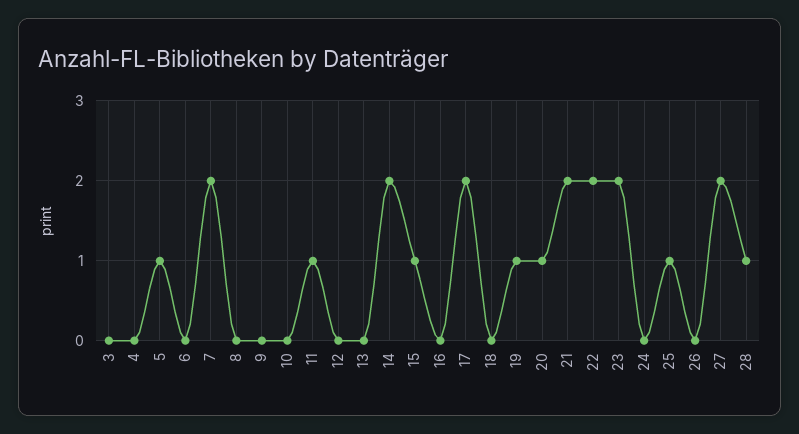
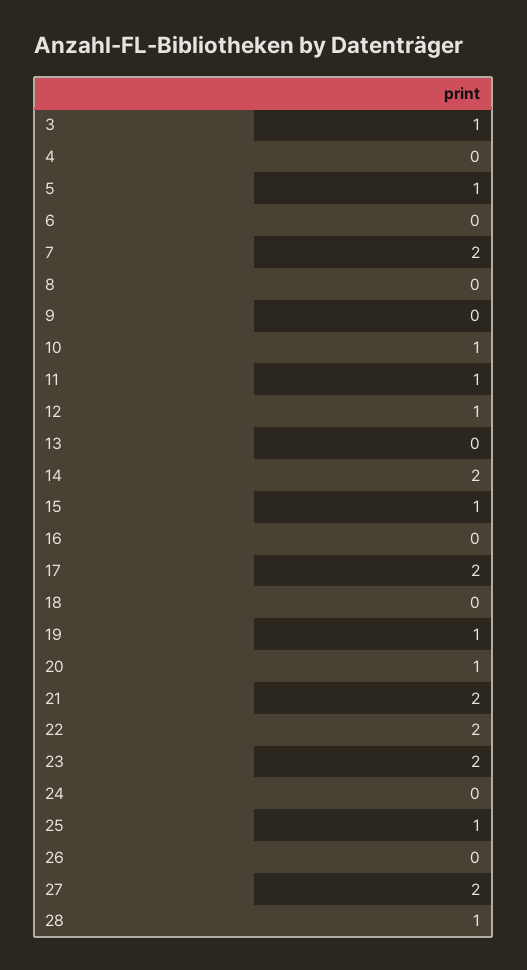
  {
-   "3": 0,
+   "3": 1,
    "4": 0,
    "5": 1,
    "6": 0,
    "7": 2,
    "8": 0,
    "9": 0,
-   "10": 0,
+   "10": 1,
    "11": 1,
-   "12": 0,
+   "12": 1,
    "13": 0,
    "14": 2,
    "15": 1,
    "16": 0,
    "17": 2,
    "18": 0,
    "19": 1,
    "20": 1,
    "21": 2,
    "22": 2,
    "23": 2,
    "24": 0,
    "25": 1,
    "26": 0,
    "27": 2,
    "28": 1
  }

